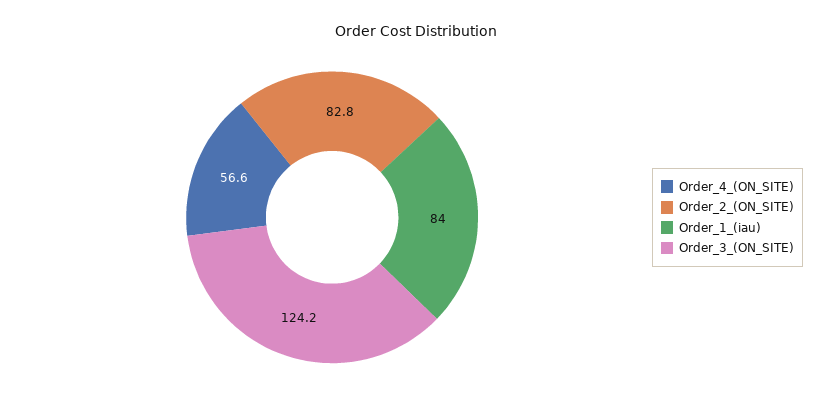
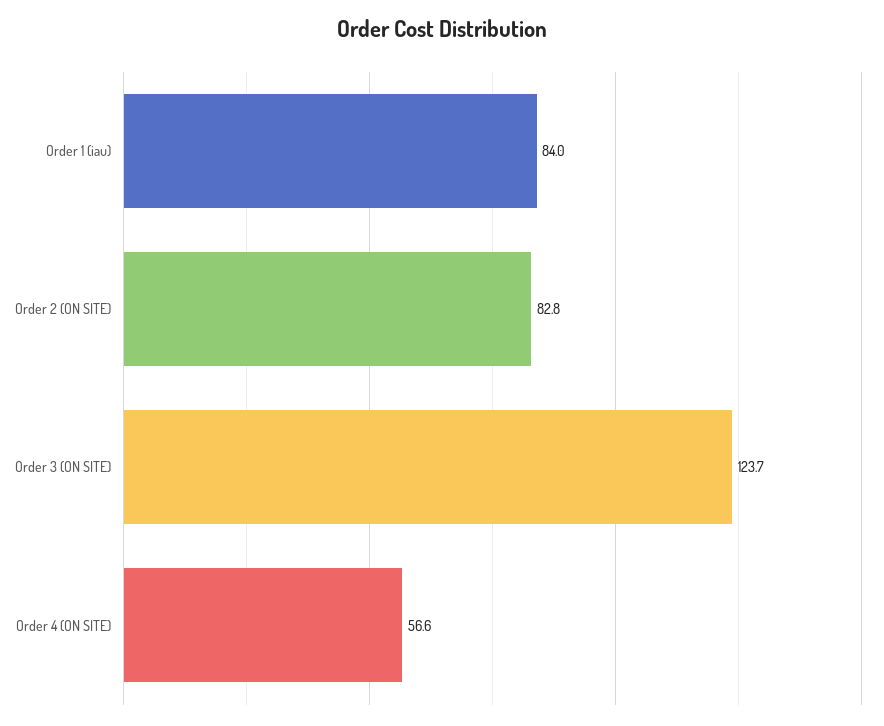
  {
    "Order_4_(ON_SITE)": 56.6,
    "Order_2_(ON_SITE)": 82.8,
    "Order_1_(iau)": 84,
-   "Order_3_(ON_SITE)": 124.2
+   "Order_3_(ON_SITE)": 123.7
  }

